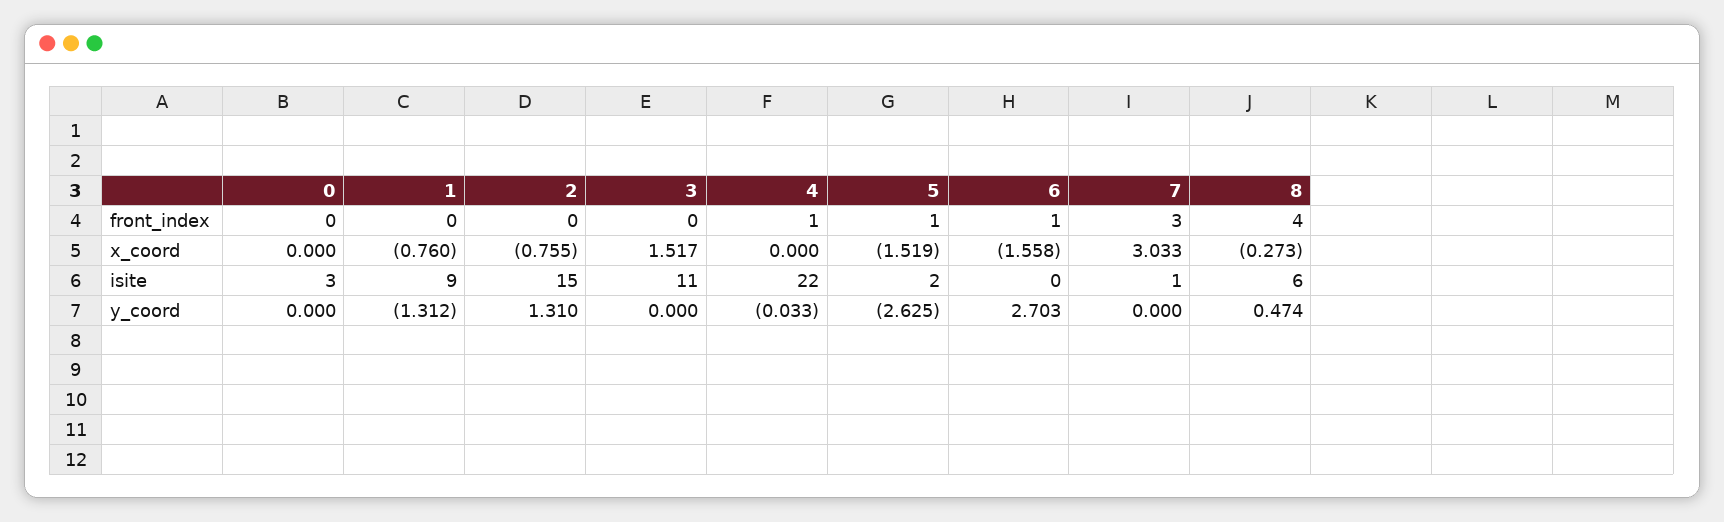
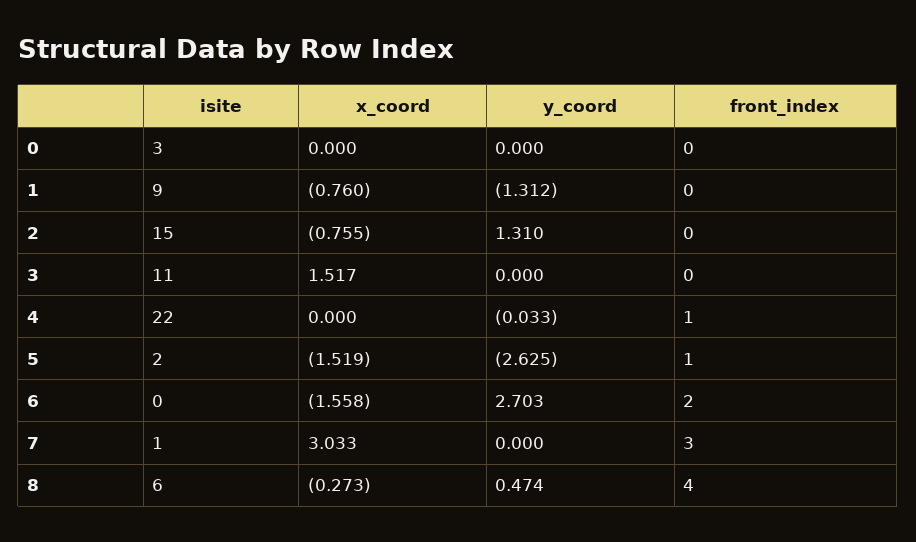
  {
    "0": {
      "front_index": 0,
      "x_coord": 0,
      "isite": 3,
      "y_coord": 0
    },
    "1": {
      "front_index": 0,
      "x_coord": -0.76,
      "isite": 9,
      "y_coord": -1.312
    },
    "2": {
      "front_index": 0,
      "x_coord": -0.755,
      "isite": 15,
      "y_coord": 1.31
    },
    "3": {
      "front_index": 0,
      "x_coord": 1.517,
      "isite": 11,
      "y_coord": 0
    },
    "4": {
      "front_index": 1,
      "x_coord": 0,
      "isite": 22,
      "y_coord": -0.033
    },
    "5": {
      "front_index": 1,
      "x_coord": -1.519,
      "isite": 2,
      "y_coord": -2.625
    },
    "6": {
-     "front_index": 1,
+     "front_index": 2,
      "x_coord": -1.558,
      "isite": 0,
      "y_coord": 2.703
    },
    "7": {
      "front_index": 3,
      "x_coord": 3.033,
      "isite": 1,
      "y_coord": 0
    },
    "8": {
      "front_index": 4,
      "x_coord": -0.273,
      "isite": 6,
      "y_coord": 0.474
    }
  }

